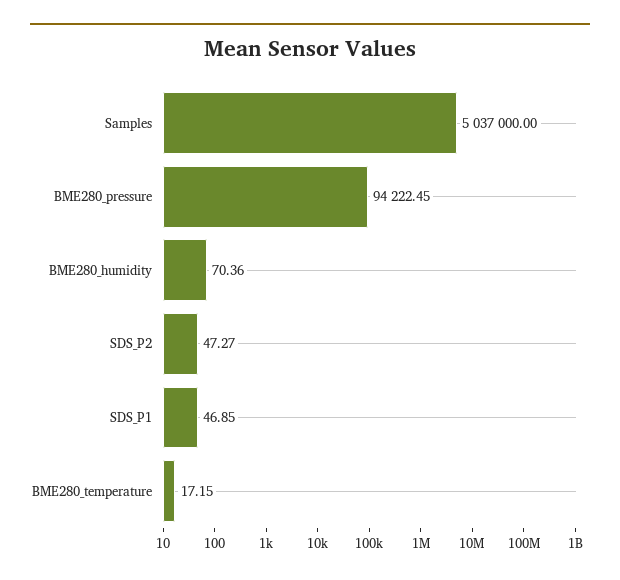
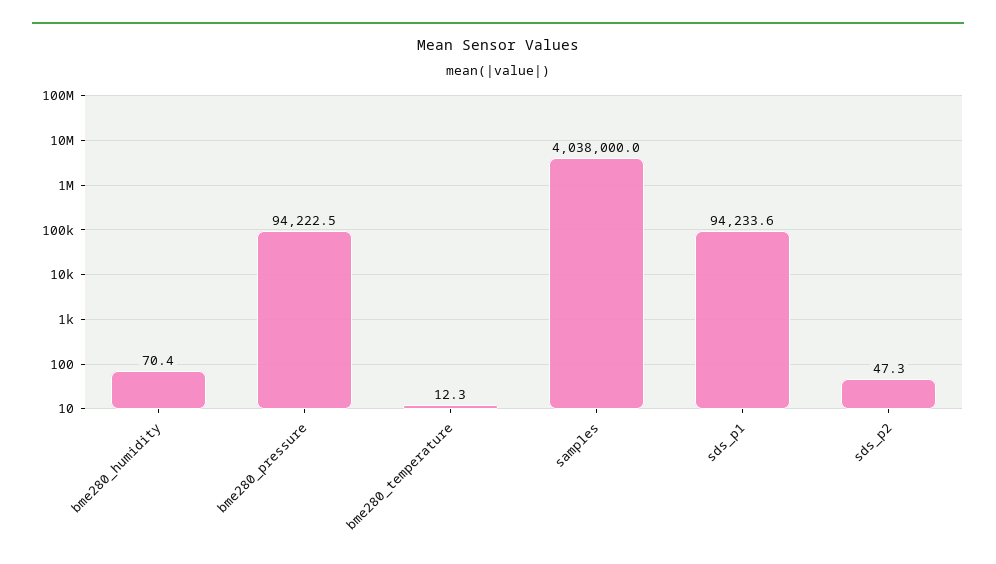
  {
-   "Samples": 5037000,
+   "Samples": 4038000,
    "BME280_pressure": 94222.45,
    "BME280_humidity": 70.36,
    "SDS_P2": 47.27,
-   "SDS_P1": 46.85,
+   "SDS_P1": 94233.6,
-   "BME280_temperature": 17.15
+   "BME280_temperature": 12.3
  }

